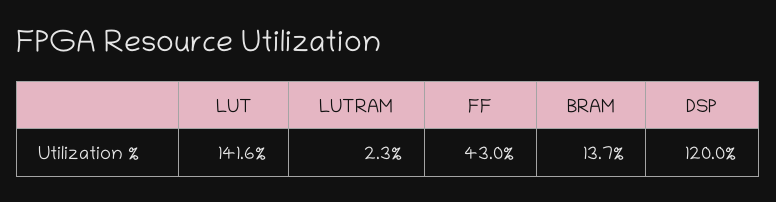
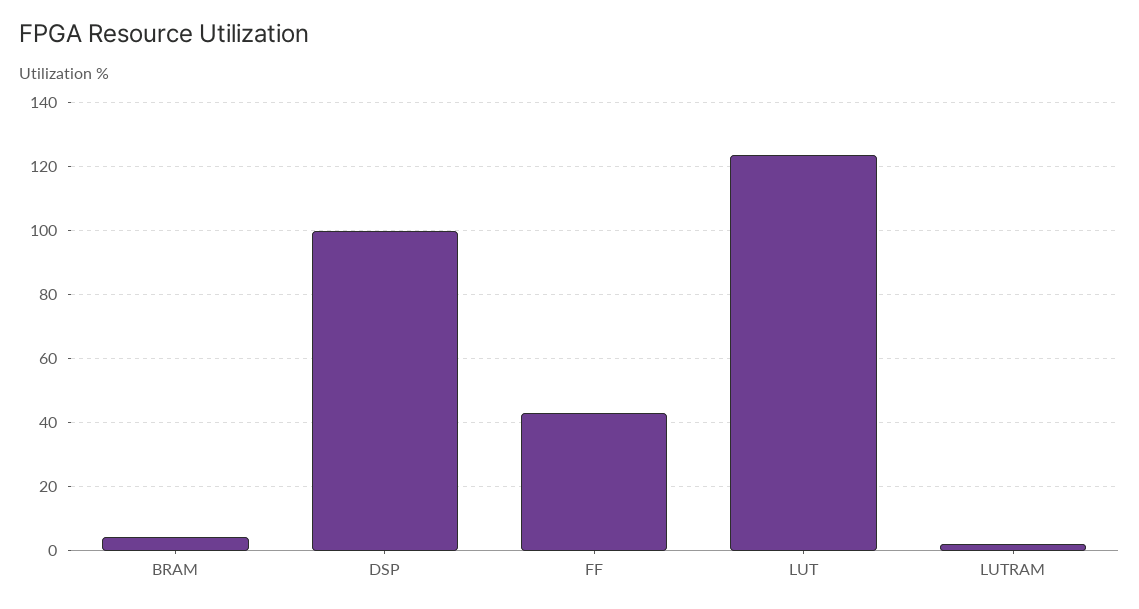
  {
-   "LUT": 141.6,
+   "LUT": 124,
    "LUTRAM": 2.3,
    "FF": 43,
-   "BRAM": 13.7,
+   "BRAM": 4,
-   "DSP": 120
+   "DSP": 100
  }

